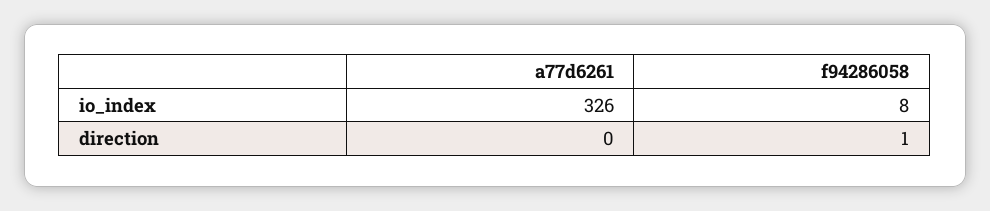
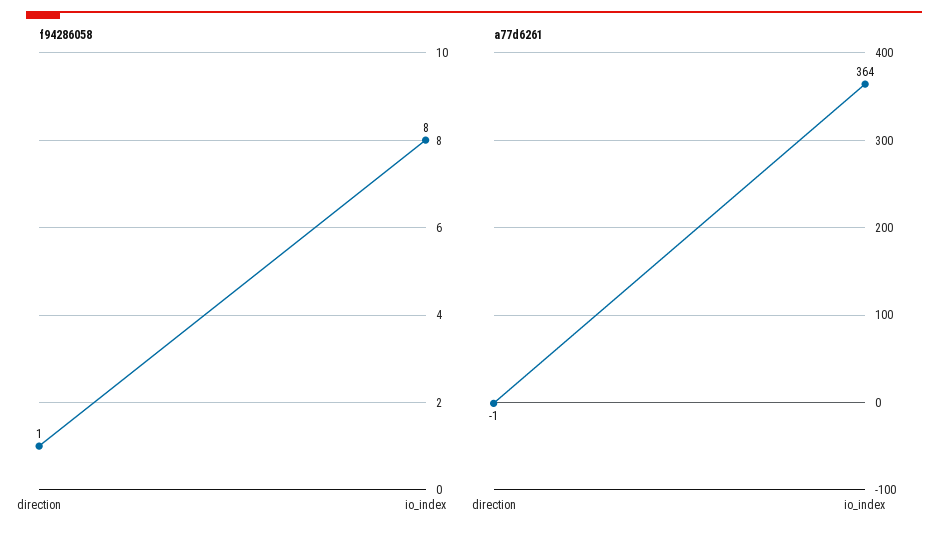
  {
    "a77d6261": {
-     "io_index": 326,
+     "io_index": 364,
-     "direction": 0
+     "direction": -1
    },
    "f94286058": {
      "io_index": 8,
      "direction": 1
    }
  }

